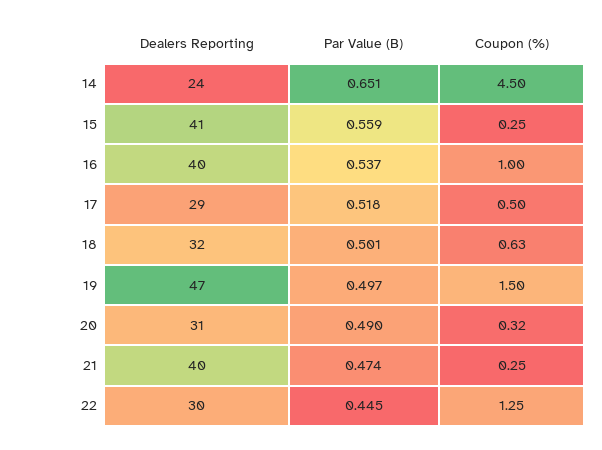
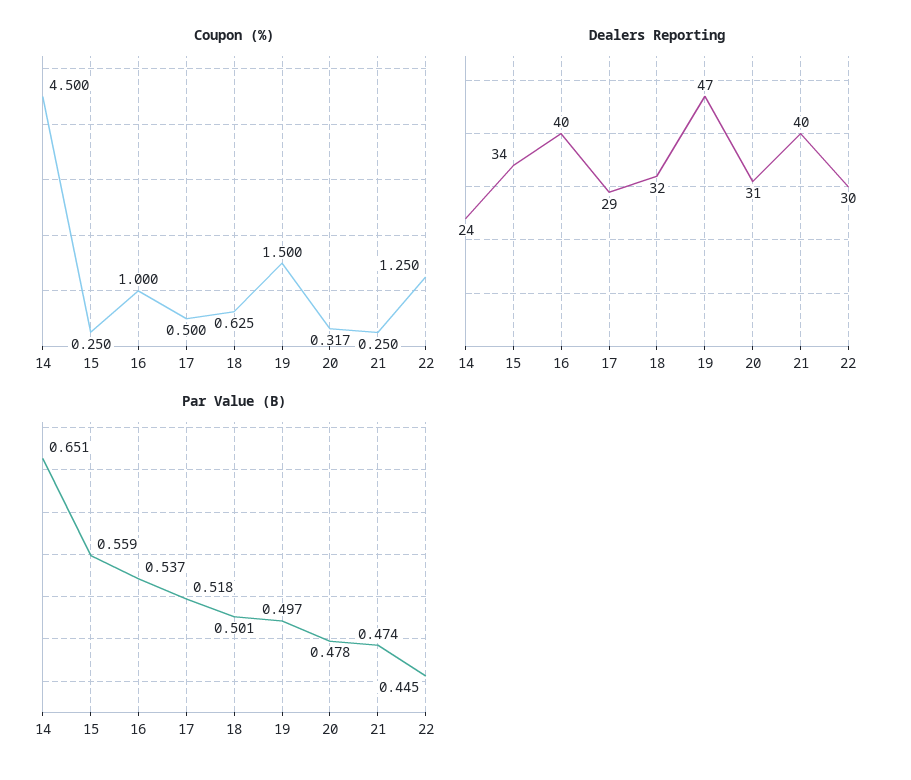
  {
    "Dealers Reporting": {
      "14": 24,
-     "15": 41,
+     "15": 34,
      "16": 40,
      "17": 29,
      "18": 32,
      "19": 47,
      "20": 31,
      "21": 40,
      "22": 30
    },
    "Par Value (B)": {
      "14": 0.651,
      "15": 0.559,
      "16": 0.537,
      "17": 0.518,
      "18": 0.501,
      "19": 0.497,
-     "20": 0.49,
+     "20": 0.478,
      "21": 0.474,
      "22": 0.445
    },
    "Coupon (%)": {
      "14": 4.5,
      "15": 0.25,
      "16": 1,
      "17": 0.5,
      "18": 0.625,
      "19": 1.5,
      "20": 0.317,
      "21": 0.25,
      "22": 1.25
    }
  }

